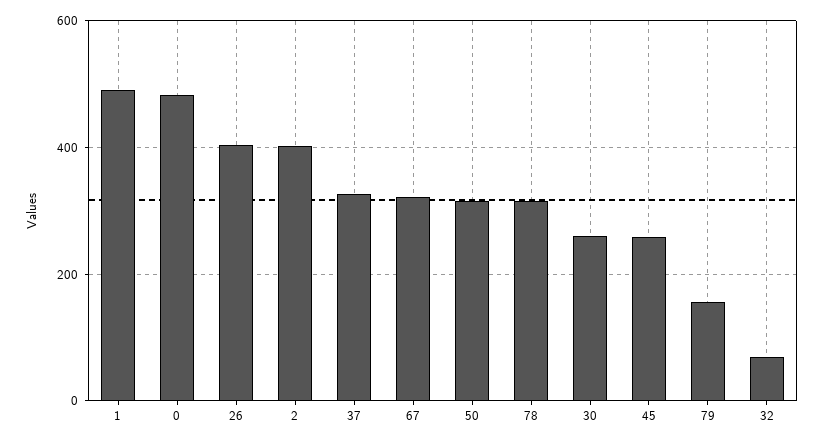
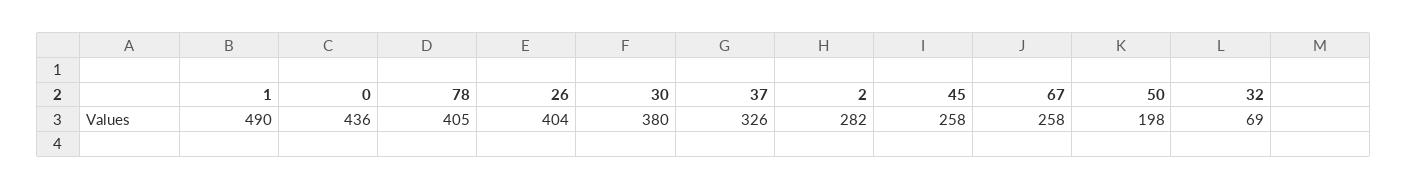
  {
    "1": 490,
-   "0": 480,
+   "0": 436,
    "26": 404,
-   "2": 400,
+   "2": 282,
    "37": 326,
-   "67": 320,
+   "67": 258,
-   "50": 320,
+   "50": 198,
-   "78": 320,
+   "78": 405,
-   "30": 260,
+   "30": 380,
    "45": 258,
-   "79": 160,
    "32": 69
  }

